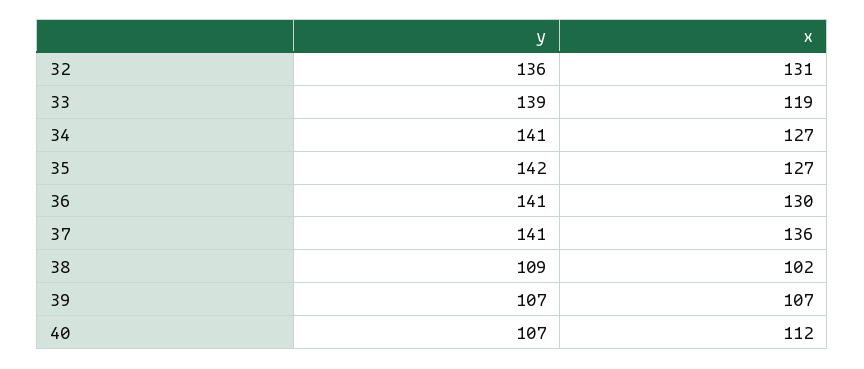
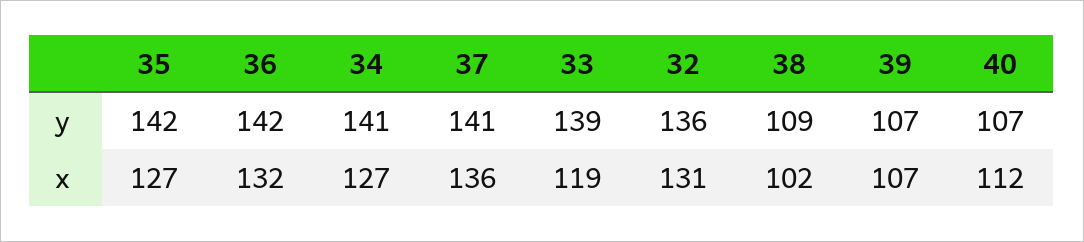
  {
    "y": {
      "32": 136,
      "33": 139,
      "34": 141,
      "35": 142,
-     "36": 141,
+     "36": 142,
      "37": 141,
      "38": 109,
      "39": 107,
      "40": 107
    },
    "x": {
      "32": 131,
      "33": 119,
      "34": 127,
      "35": 127,
-     "36": 130,
+     "36": 132,
      "37": 136,
      "38": 102,
      "39": 107,
      "40": 112
    }
  }

